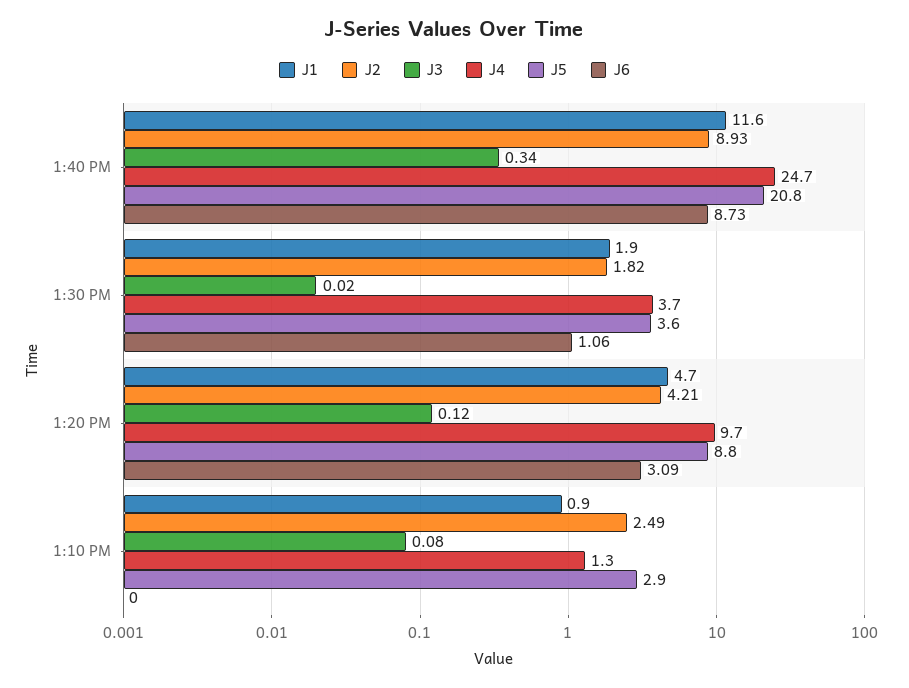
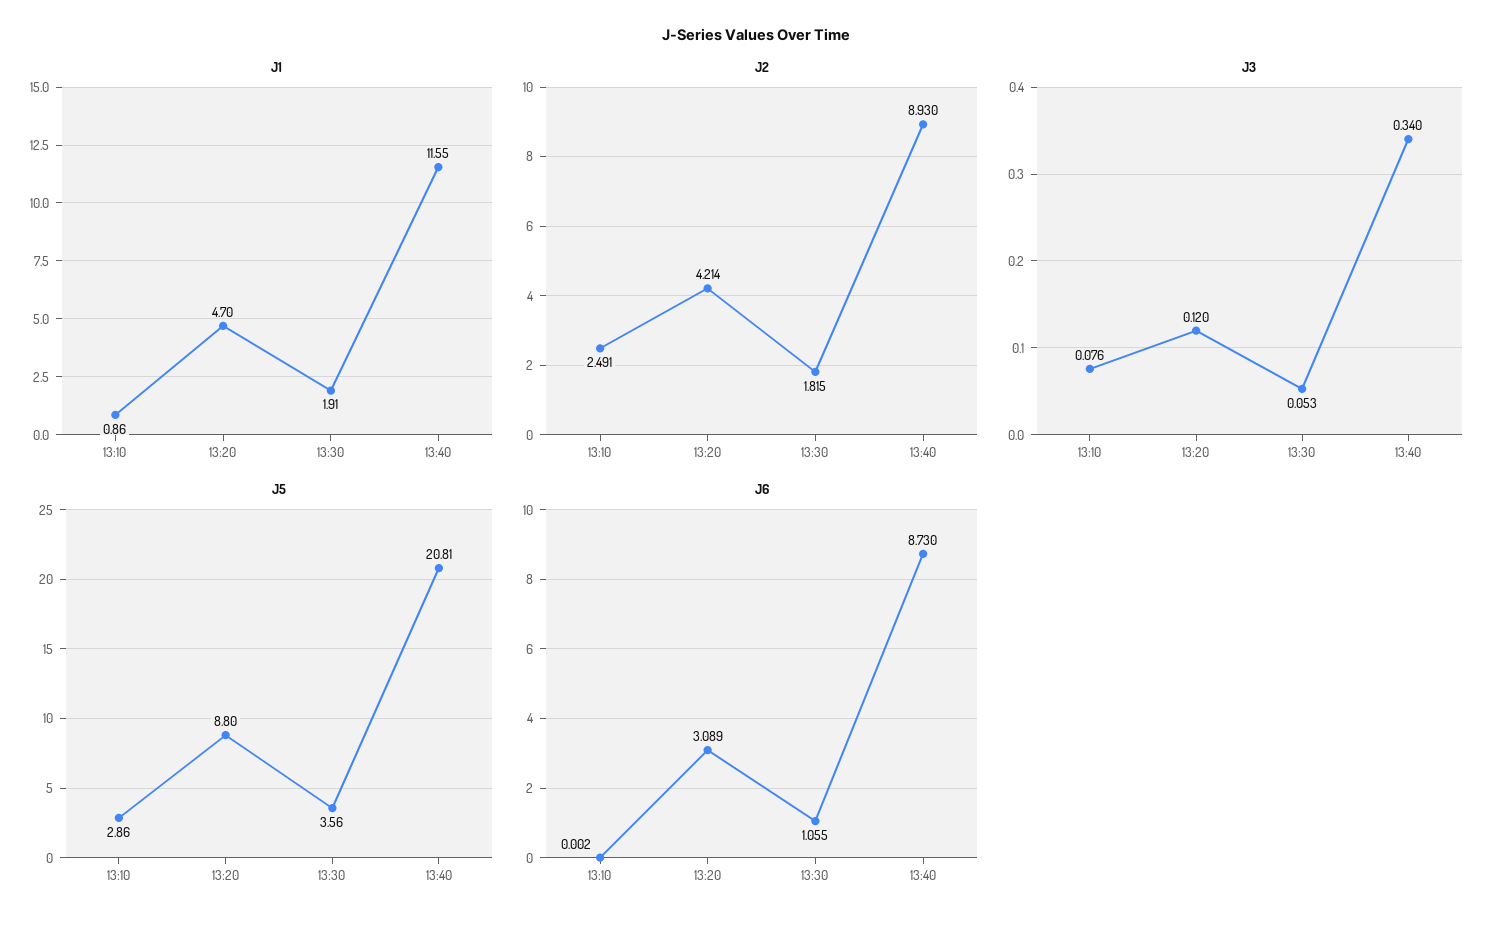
  {
    "J1": {
      "1:40 PM": 11.55,
      "1:30 PM": 1.91,
      "1:20 PM": 4.7,
      "1:10 PM": 0.86
    },
    "J2": {
      "1:40 PM": 8.93,
      "1:30 PM": 1.815,
      "1:20 PM": 4.214,
      "1:10 PM": 2.491
    },
    "J3": {
      "1:40 PM": 0.34,
-     "1:30 PM": 0.02,
+     "1:30 PM": 0.053,
      "1:20 PM": 0.12,
      "1:10 PM": 0.076
    },
-   "J4": {
-     "1:40 PM": 24.7,
-     "1:30 PM": 3.7,
-     "1:20 PM": 9.7,
-     "1:10 PM": 1.3
-   },
    "J5": {
      "1:40 PM": 20.81,
      "1:30 PM": 3.56,
      "1:20 PM": 8.8,
      "1:10 PM": 2.86
    },
    "J6": {
      "1:40 PM": 8.73,
      "1:30 PM": 1.055,
      "1:20 PM": 3.089,
      "1:10 PM": 0.002
    }
  }

